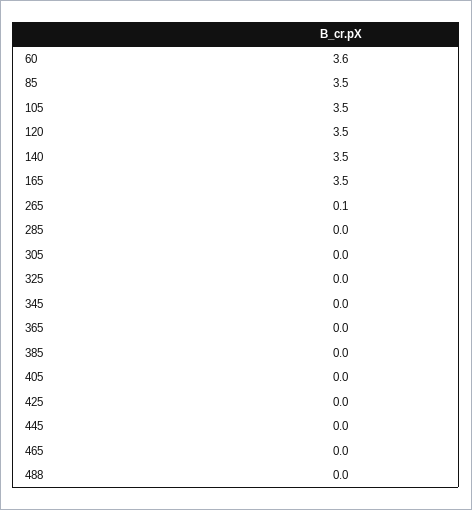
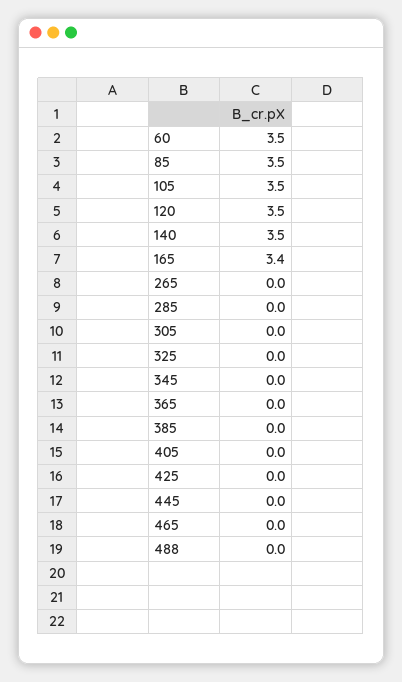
  {
-   "60": 3.6,
+   "60": 3.5,
    "85": 3.5,
    "105": 3.5,
    "120": 3.5,
    "140": 3.5,
-   "165": 3.5,
+   "165": 3.4,
-   "265": 0.1,
+   "265": 0,
    "285": 0,
    "305": 0,
    "325": 0,
    "345": 0,
    "365": 0,
    "385": 0,
    "405": 0,
    "425": 0,
    "445": 0,
    "465": 0,
    "488": 0
  }

